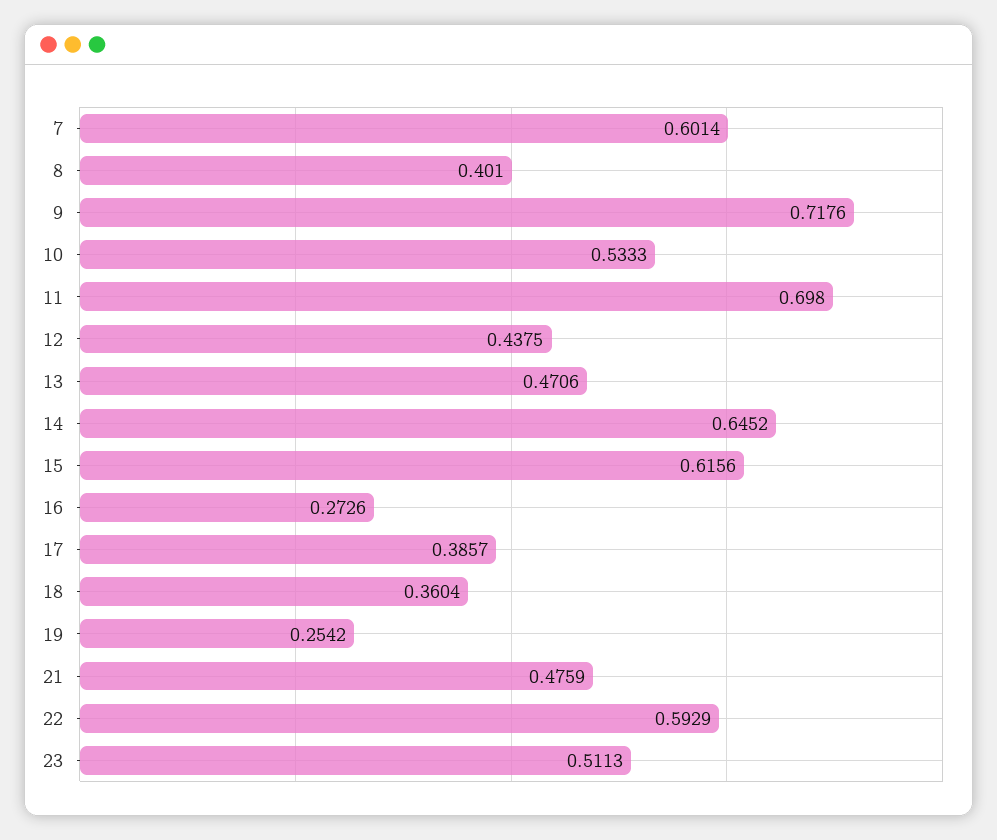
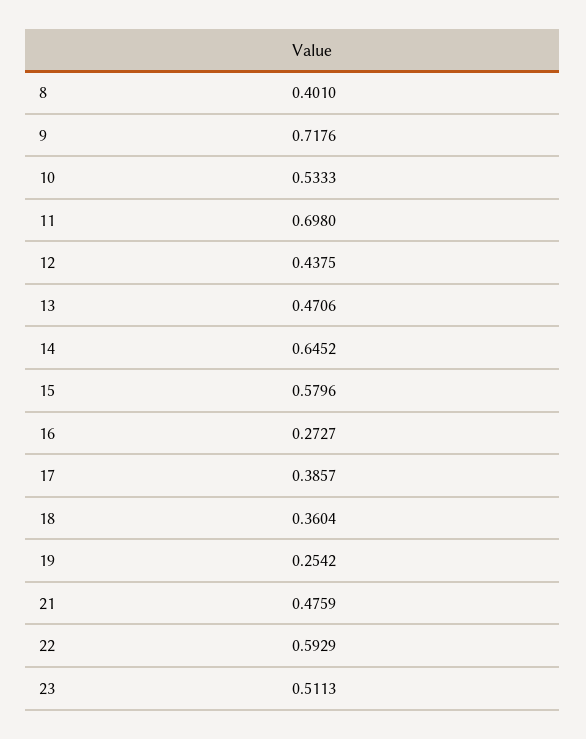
  {
-   "7": 0.6014,
    "8": 0.401,
    "9": 0.7176,
    "10": 0.5333,
    "11": 0.698,
    "12": 0.4375,
    "13": 0.4706,
    "14": 0.6452,
-   "15": 0.6156,
+   "15": 0.5796,
-   "16": 0.2726,
+   "16": 0.2727,
    "17": 0.3857,
    "18": 0.3604,
    "19": 0.2542,
    "21": 0.4759,
    "22": 0.5929,
    "23": 0.5113
  }

